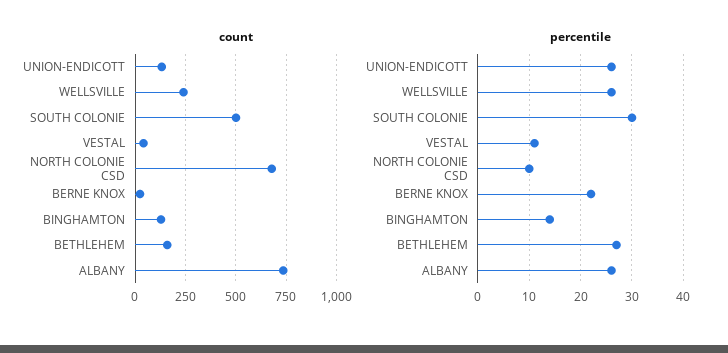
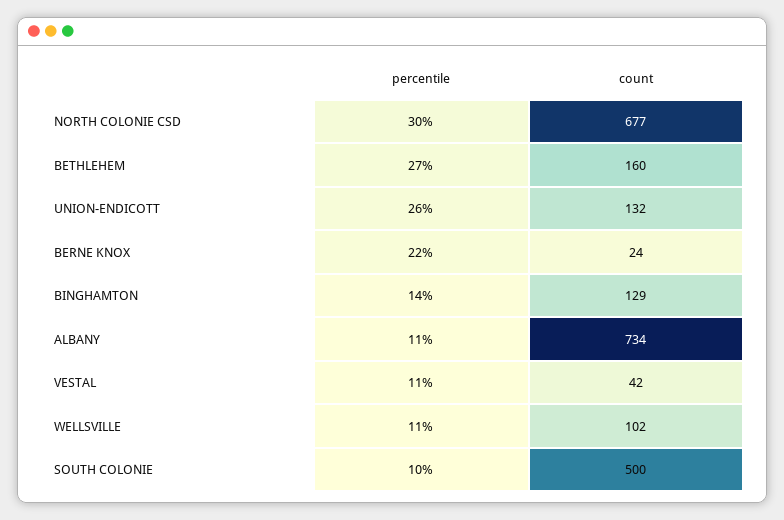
  {
    "count": {
      "UNION-ENDICOTT": 132,
-     "WELLSVILLE": 250,
+     "WELLSVILLE": 102,
      "SOUTH COLONIE": 500,
      "VESTAL": 42,
      "NORTH COLONIE CSD": 677,
      "BERNE KNOX": 24,
      "BINGHAMTON": 129,
      "BETHLEHEM": 160,
      "ALBANY": 734
    },
    "percentile": {
      "UNION-ENDICOTT": 26,
-     "WELLSVILLE": 25,
+     "WELLSVILLE": 11,
-     "SOUTH COLONIE": 30,
+     "SOUTH COLONIE": 10,
      "VESTAL": 11,
-     "NORTH COLONIE CSD": 10,
+     "NORTH COLONIE CSD": 30,
      "BERNE KNOX": 22,
      "BINGHAMTON": 14,
      "BETHLEHEM": 27,
-     "ALBANY": 25
+     "ALBANY": 11
    }
  }

